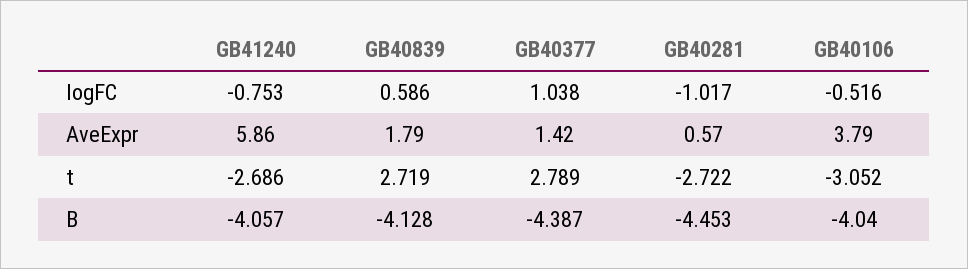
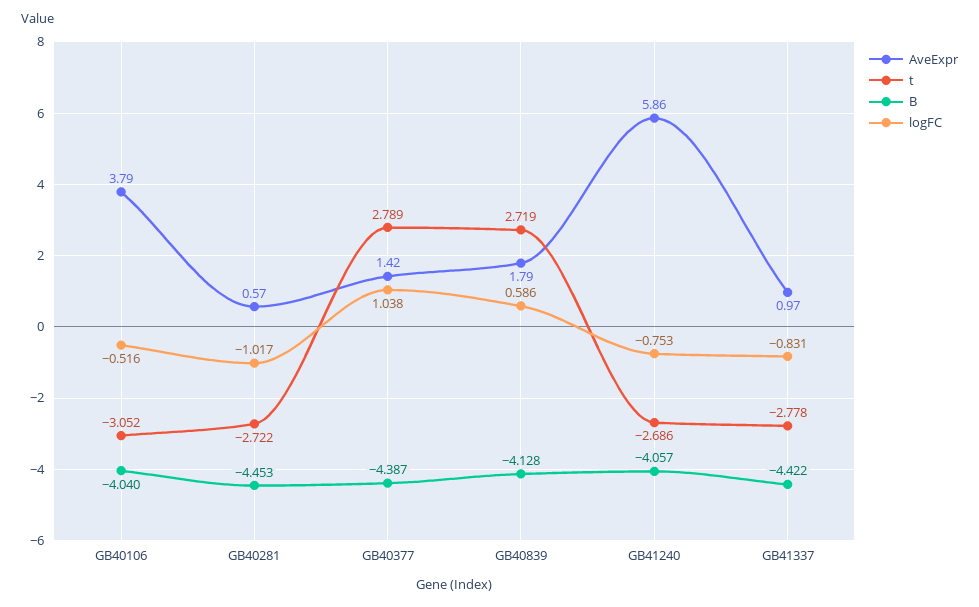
  {
    "logFC": {
      "GB41240": -0.753,
      "GB40839": 0.586,
      "GB40377": 1.038,
      "GB40281": -1.017,
-     "GB40106": -0.516
+     "GB40106": -0.516,
+     "GB41337": -0.831
    },
    "AveExpr": {
      "GB41240": 5.86,
      "GB40839": 1.79,
      "GB40377": 1.42,
      "GB40281": 0.57,
-     "GB40106": 3.79
+     "GB40106": 3.79,
+     "GB41337": 0.97
    },
    "t": {
      "GB41240": -2.686,
      "GB40839": 2.719,
      "GB40377": 2.789,
      "GB40281": -2.722,
-     "GB40106": -3.052
+     "GB40106": -3.052,
+     "GB41337": -2.778
    },
    "B": {
      "GB41240": -4.057,
      "GB40839": -4.128,
      "GB40377": -4.387,
      "GB40281": -4.453,
-     "GB40106": -4.04
+     "GB40106": -4.04,
+     "GB41337": -4.422
    }
  }

